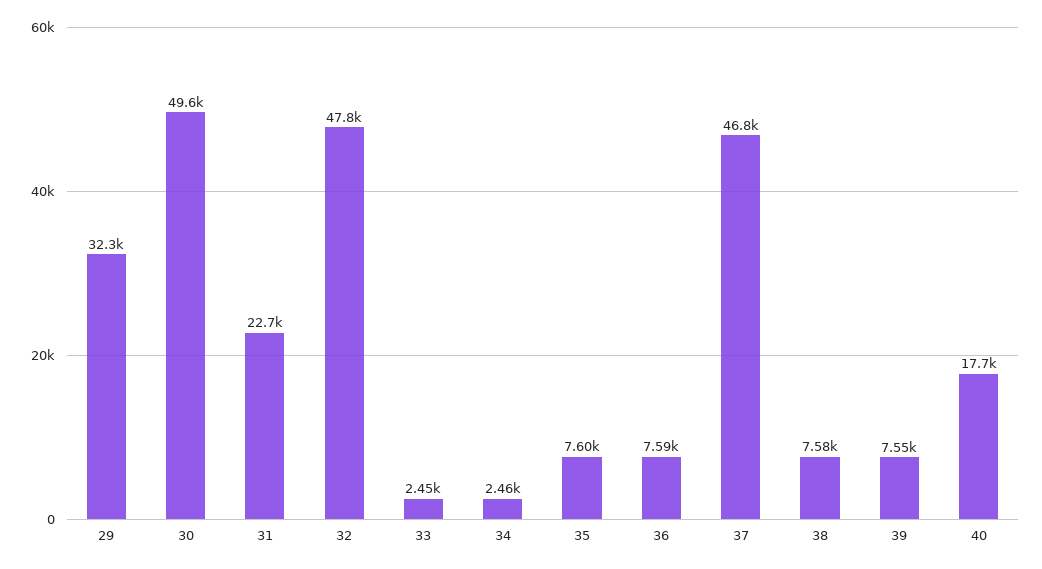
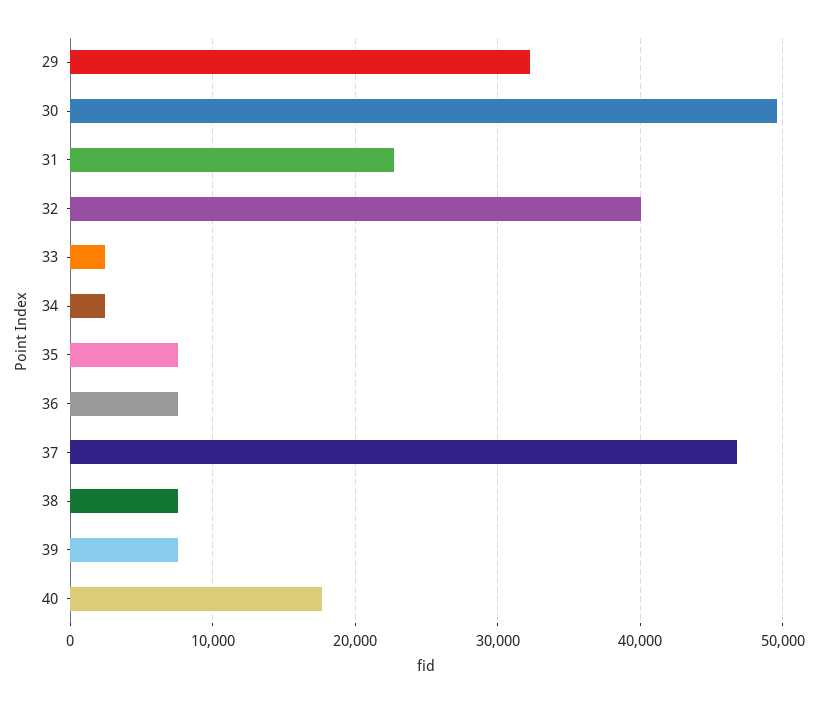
  {
    "29": 32300,
    "30": 49600,
    "31": 22700,
-   "32": 47800,
+   "32": 40000,
    "33": 2450,
    "34": 2460,
    "35": 7600,
    "36": 7590,
    "37": 46800,
    "38": 7580,
    "39": 7550,
    "40": 17700
  }

